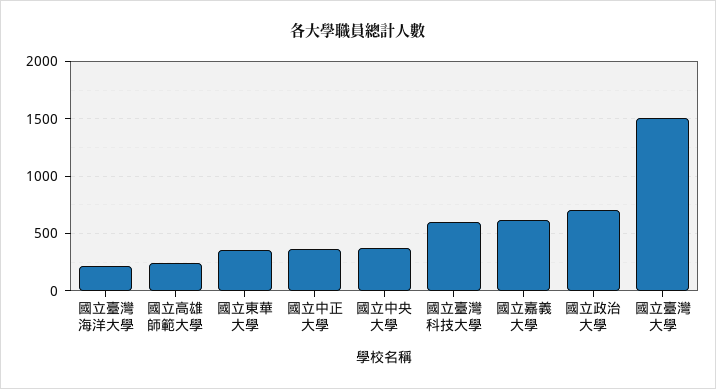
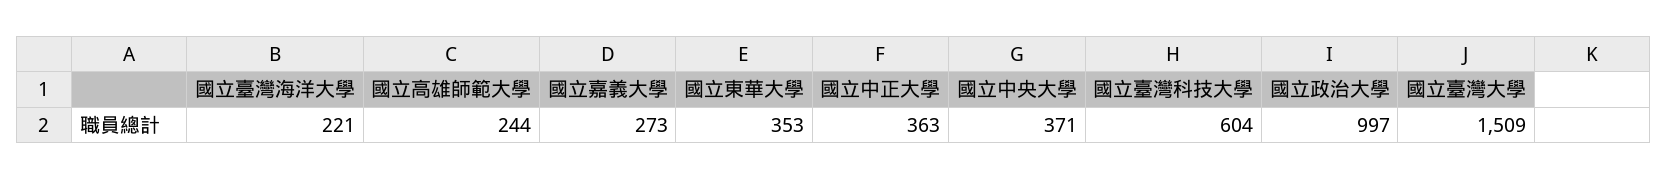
  {
    "國立臺灣海洋大學": 221,
    "國立高雄師範大學": 244,
    "國立東華大學": 353,
    "國立中正大學": 363,
    "國立中央大學": 371,
    "國立臺灣科技大學": 604,
-   "國立嘉義大學": 600,
+   "國立嘉義大學": 273,
-   "國立政治大學": 700,
+   "國立政治大學": 997,
    "國立臺灣大學": 1509
  }

